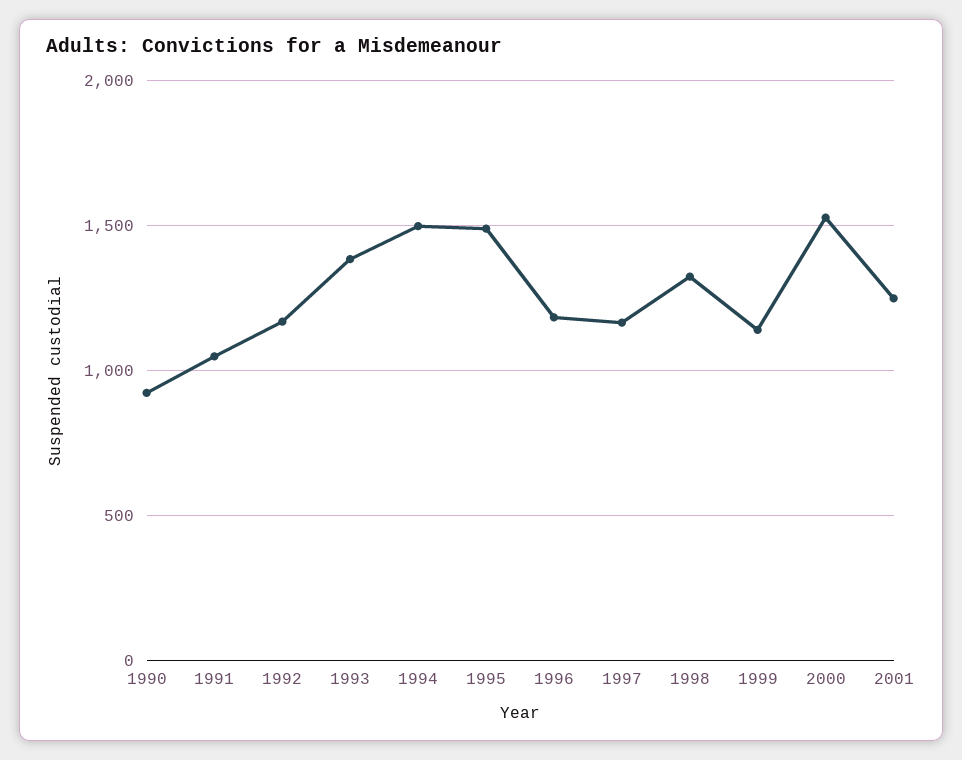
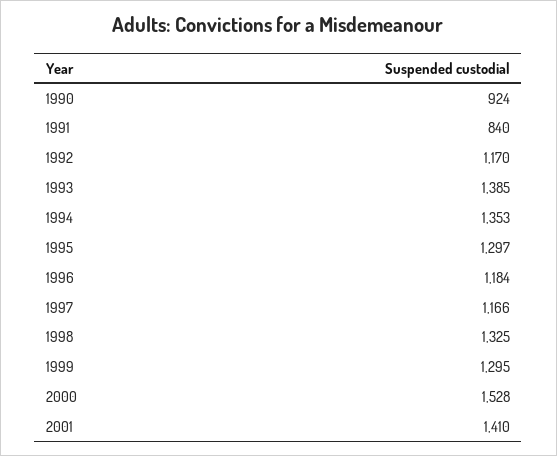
  {
    "1990": 924,
-   "1991": 1050,
+   "1991": 840,
    "1992": 1170,
    "1993": 1385,
-   "1994": 1500,
+   "1994": 1353,
-   "1995": 1500,
+   "1995": 1297,
    "1996": 1184,
    "1997": 1166,
    "1998": 1325,
-   "1999": 1150,
+   "1999": 1295,
    "2000": 1528,
-   "2001": 1250
+   "2001": 1410
  }

